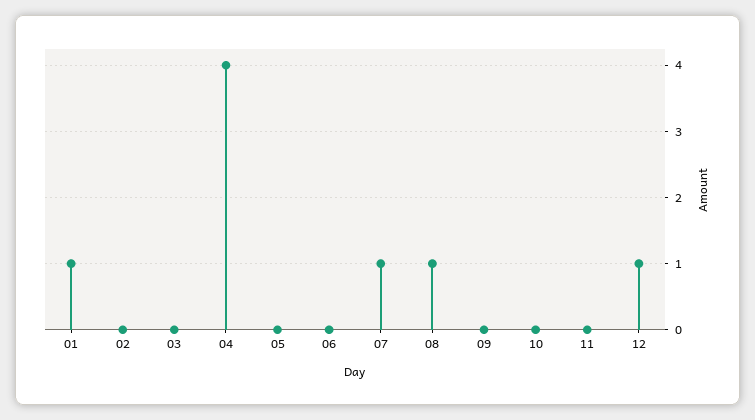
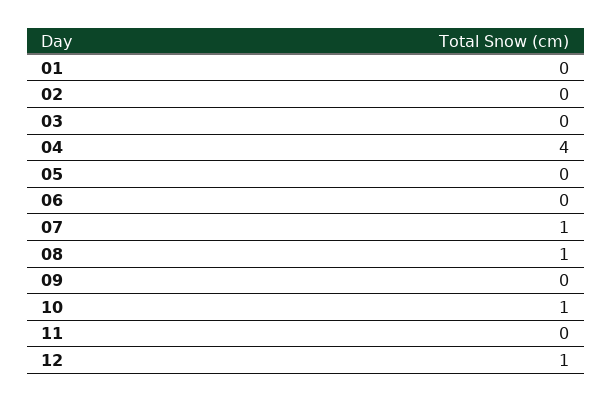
  {
-   "01": 1,
+   "01": 0,
    "02": 0,
    "03": 0,
    "04": 4,
    "05": 0,
    "06": 0,
    "07": 1,
    "08": 1,
    "09": 0,
-   "10": 0,
+   "10": 1,
    "11": 0,
    "12": 1
  }

